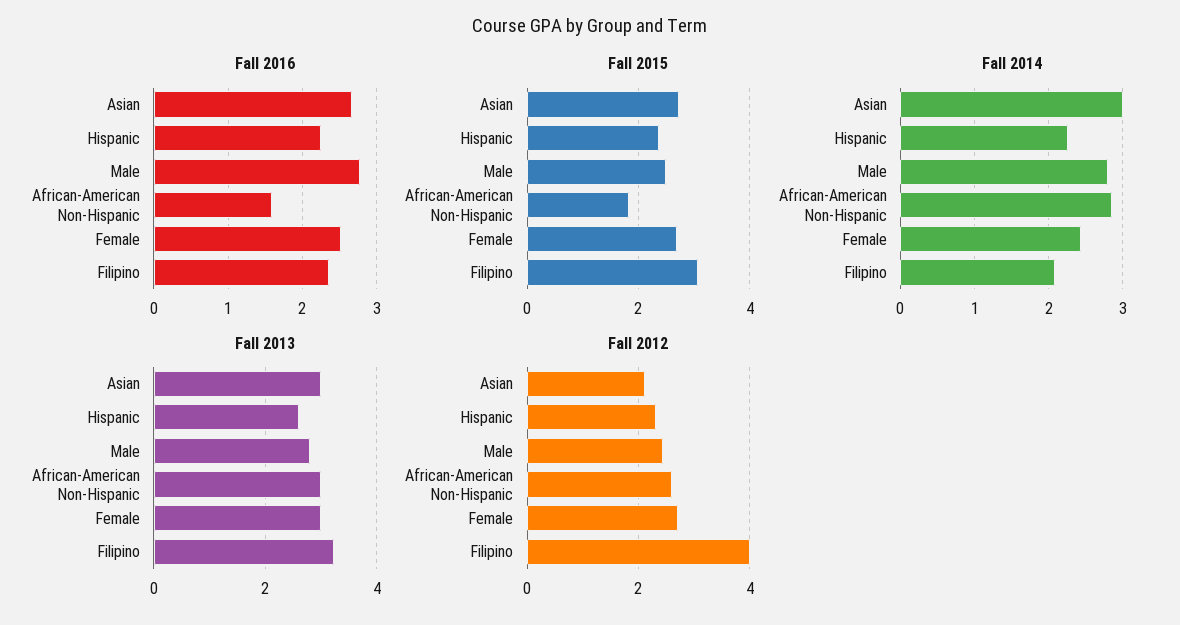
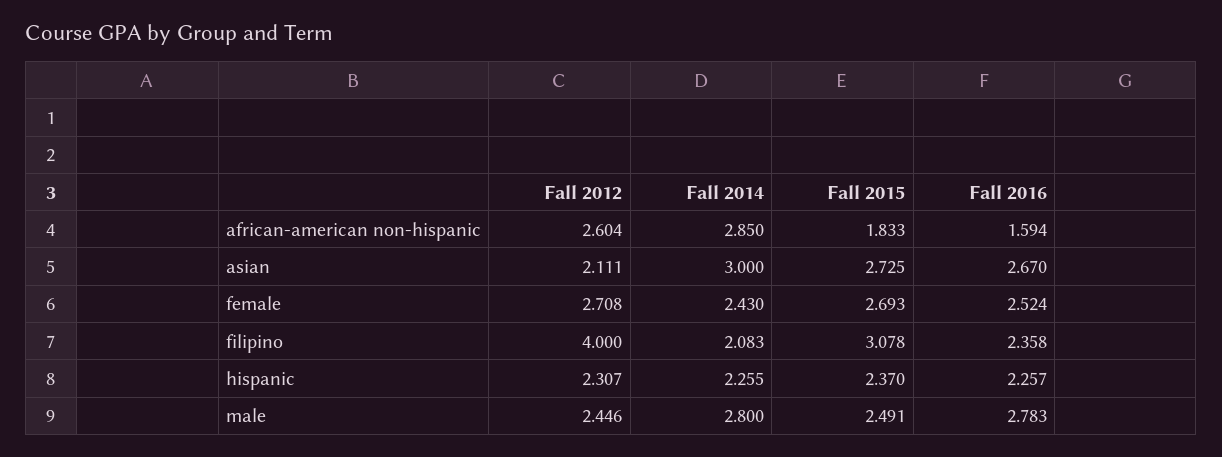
  {
    "Fall 2016": {
      "Asian": 2.67,
      "Hispanic": 2.257,
      "Male": 2.783,
      "African-American Non-Hispanic": 1.594,
      "Female": 2.524,
      "Filipino": 2.358
    },
    "Fall 2015": {
      "Asian": 2.725,
      "Hispanic": 2.37,
      "Male": 2.491,
      "African-American Non-Hispanic": 1.833,
      "Female": 2.693,
      "Filipino": 3.078
    },
    "Fall 2014": {
      "Asian": 3,
      "Hispanic": 2.255,
      "Male": 2.8,
      "African-American Non-Hispanic": 2.85,
      "Female": 2.43,
      "Filipino": 2.083
    },
-   "Fall 2013": {
-     "Asian": 3,
-     "Hispanic": 2.6,
-     "Male": 2.8,
-     "African-American Non-Hispanic": 3,
-     "Female": 3,
-     "Filipino": 3.2
-   },
    "Fall 2012": {
      "Asian": 2.111,
      "Hispanic": 2.307,
      "Male": 2.446,
      "African-American Non-Hispanic": 2.604,
      "Female": 2.708,
      "Filipino": 4
    }
  }

